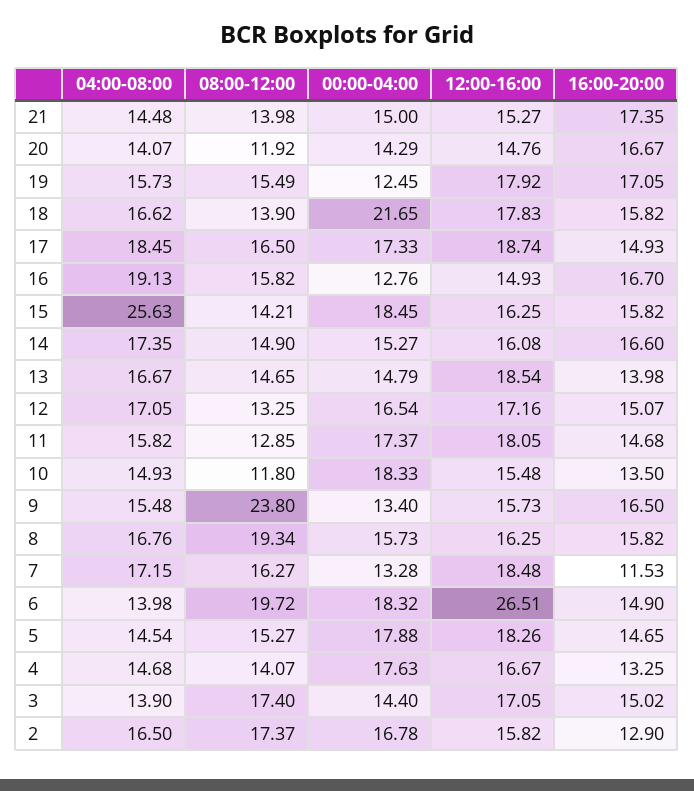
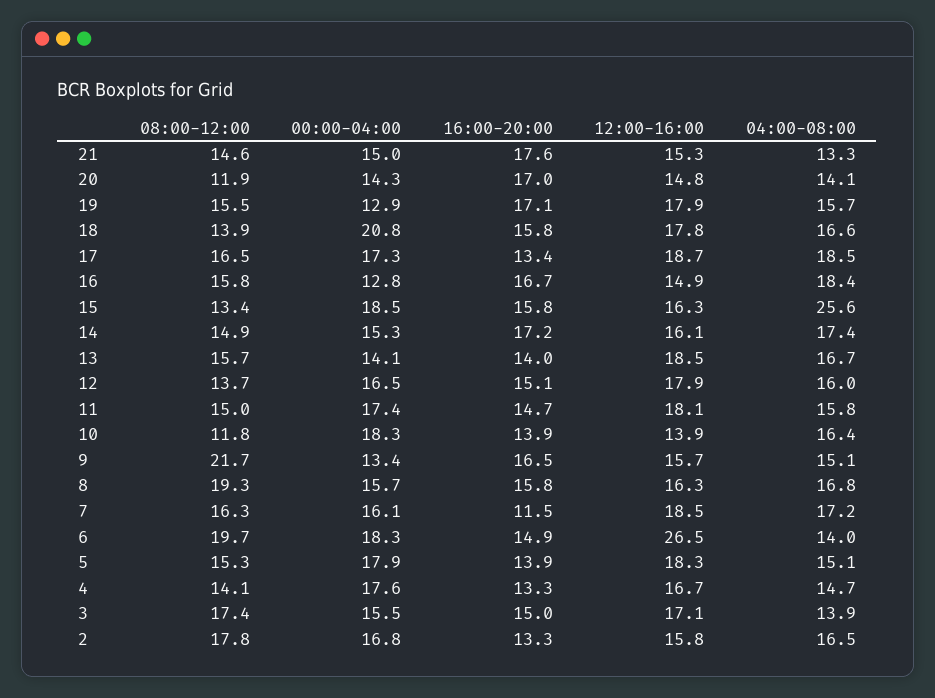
  {
    "04:00-08:00": {
-     "21": 14.48,
+     "21": 13.3,
      "20": 14.07,
      "19": 15.73,
      "18": 16.62,
      "17": 18.45,
-     "16": 19.13,
+     "16": 18.4,
      "15": 25.63,
      "14": 17.35,
      "13": 16.67,
-     "12": 17.05,
+     "12": 16,
      "11": 15.82,
-     "10": 14.93,
+     "10": 16.4,
-     "9": 15.48,
+     "9": 15.1,
      "8": 16.76,
      "7": 17.15,
      "6": 13.98,
-     "5": 14.54,
+     "5": 15.1,
      "4": 14.68,
      "3": 13.9,
      "2": 16.5
    },
    "08:00-12:00": {
-     "21": 13.98,
+     "21": 14.6,
      "20": 11.92,
      "19": 15.49,
      "18": 13.9,
      "17": 16.5,
      "16": 15.82,
-     "15": 14.21,
+     "15": 13.4,
      "14": 14.9,
-     "13": 14.65,
+     "13": 15.7,
-     "12": 13.25,
+     "12": 13.7,
-     "11": 12.85,
+     "11": 15,
      "10": 11.8,
-     "9": 23.8,
+     "9": 21.7,
      "8": 19.34,
      "7": 16.27,
      "6": 19.72,
      "5": 15.27,
      "4": 14.07,
      "3": 17.4,
-     "2": 17.37
+     "2": 17.8
    },
    "00:00-04:00": {
      "21": 15,
      "20": 14.29,
-     "19": 12.45,
+     "19": 12.9,
-     "18": 21.65,
+     "18": 20.8,
      "17": 17.33,
      "16": 12.76,
      "15": 18.45,
      "14": 15.27,
-     "13": 14.79,
+     "13": 14.1,
      "12": 16.54,
      "11": 17.37,
      "10": 18.33,
      "9": 13.4,
      "8": 15.73,
-     "7": 13.28,
+     "7": 16.1,
      "6": 18.32,
      "5": 17.88,
      "4": 17.63,
-     "3": 14.4,
+     "3": 15.5,
      "2": 16.78
    },
    "12:00-16:00": {
      "21": 15.27,
      "20": 14.76,
      "19": 17.92,
      "18": 17.83,
      "17": 18.74,
      "16": 14.93,
      "15": 16.25,
      "14": 16.08,
      "13": 18.54,
-     "12": 17.16,
+     "12": 17.9,
      "11": 18.05,
-     "10": 15.48,
+     "10": 13.9,
      "9": 15.73,
      "8": 16.25,
      "7": 18.48,
      "6": 26.51,
      "5": 18.26,
      "4": 16.67,
      "3": 17.05,
      "2": 15.82
    },
    "16:00-20:00": {
-     "21": 17.35,
+     "21": 17.6,
-     "20": 16.67,
+     "20": 17,
      "19": 17.05,
      "18": 15.82,
-     "17": 14.93,
+     "17": 13.4,
      "16": 16.7,
      "15": 15.82,
-     "14": 16.6,
+     "14": 17.2,
      "13": 13.98,
      "12": 15.07,
      "11": 14.68,
-     "10": 13.5,
+     "10": 13.9,
      "9": 16.5,
      "8": 15.82,
      "7": 11.53,
      "6": 14.9,
-     "5": 14.65,
+     "5": 13.9,
      "4": 13.25,
      "3": 15.02,
-     "2": 12.9
+     "2": 13.3
    }
  }

